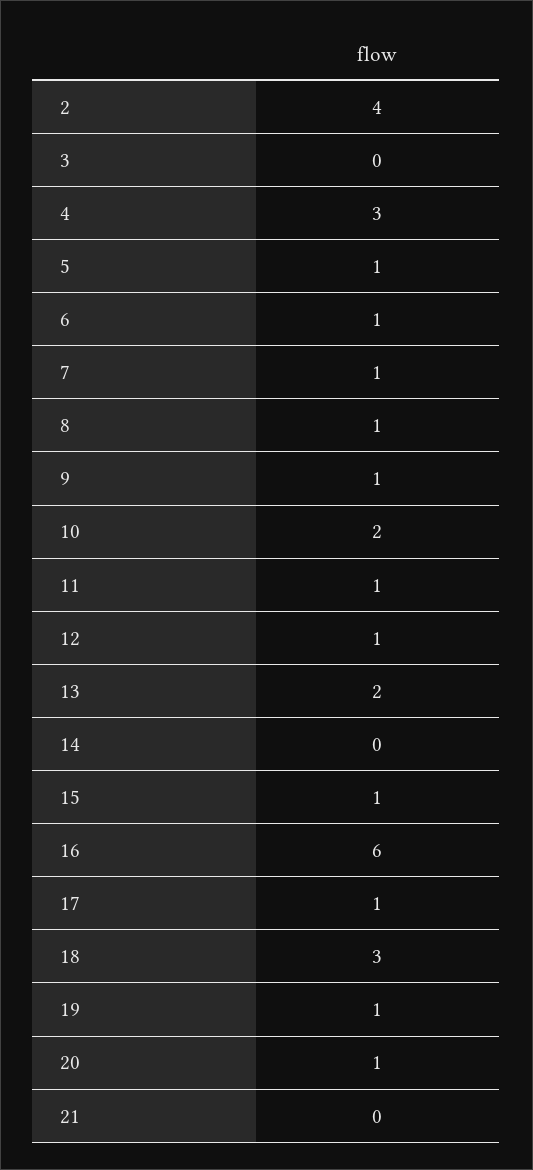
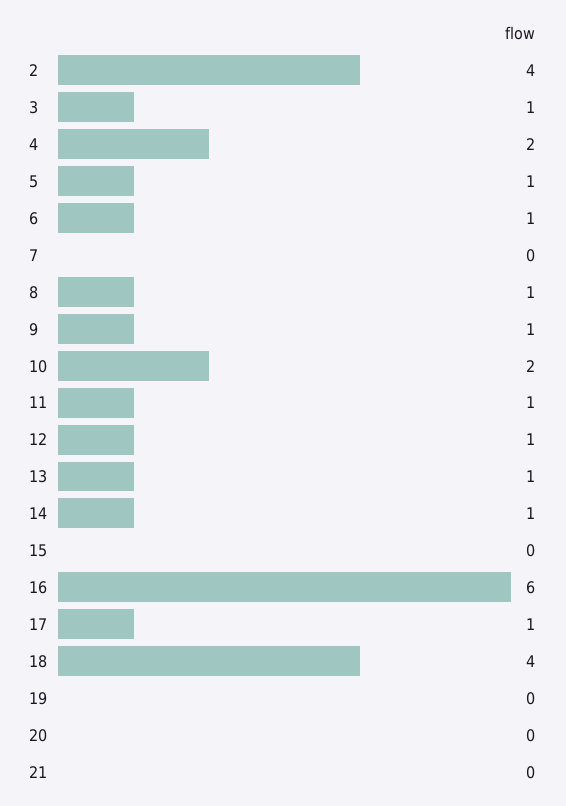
  {
    "2": 4,
-   "3": 0,
+   "3": 1,
-   "4": 3,
+   "4": 2,
    "5": 1,
    "6": 1,
-   "7": 1,
+   "7": 0,
    "8": 1,
    "9": 1,
    "10": 2,
    "11": 1,
    "12": 1,
-   "13": 2,
+   "13": 1,
-   "14": 0,
+   "14": 1,
-   "15": 1,
+   "15": 0,
    "16": 6,
    "17": 1,
-   "18": 3,
+   "18": 4,
-   "19": 1,
+   "19": 0,
-   "20": 1,
+   "20": 0,
    "21": 0
  }

